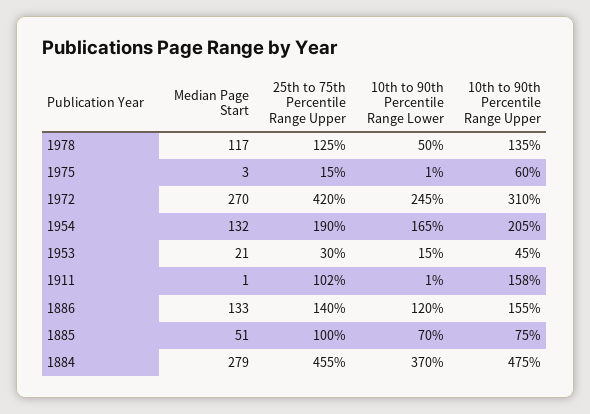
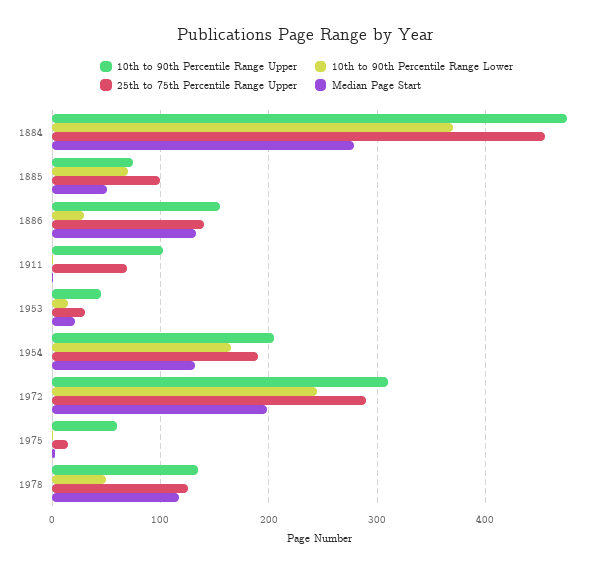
  {
    "Median Page Start": {
      "1978": 117,
      "1975": 3,
-     "1972": 270,
+     "1972": 200,
      "1954": 132,
      "1953": 21,
      "1911": 1,
      "1886": 133,
      "1885": 51,
      "1884": 279
    },
    "25th to 75th Percentile Range Upper": {
      "1978": 125,
      "1975": 15,
-     "1972": 420,
+     "1972": 290,
      "1954": 190,
      "1953": 30,
-     "1911": 102,
+     "1911": 70,
      "1886": 140,
      "1885": 100,
      "1884": 455
    },
    "10th to 90th Percentile Range Lower": {
      "1978": 50,
      "1975": 1,
      "1972": 245,
      "1954": 165,
      "1953": 15,
      "1911": 1,
-     "1886": 120,
+     "1886": 30,
      "1885": 70,
      "1884": 370
    },
    "10th to 90th Percentile Range Upper": {
      "1978": 135,
      "1975": 60,
      "1972": 310,
      "1954": 205,
      "1953": 45,
-     "1911": 158,
+     "1911": 100,
      "1886": 155,
      "1885": 75,
      "1884": 475
    }
  }

